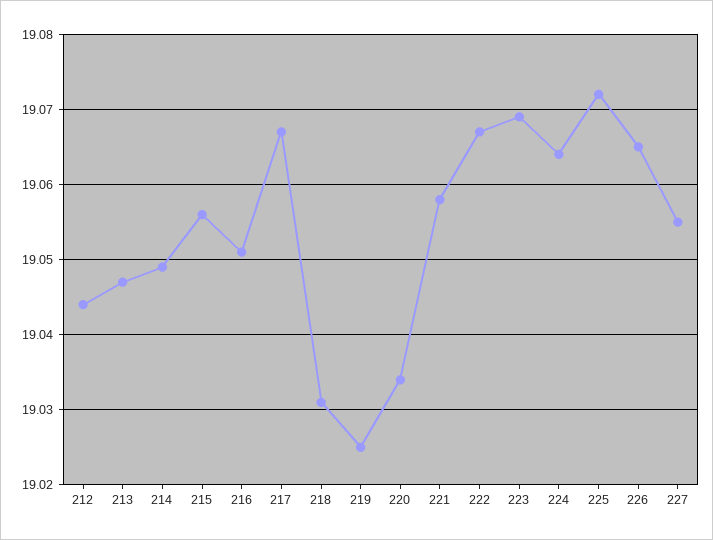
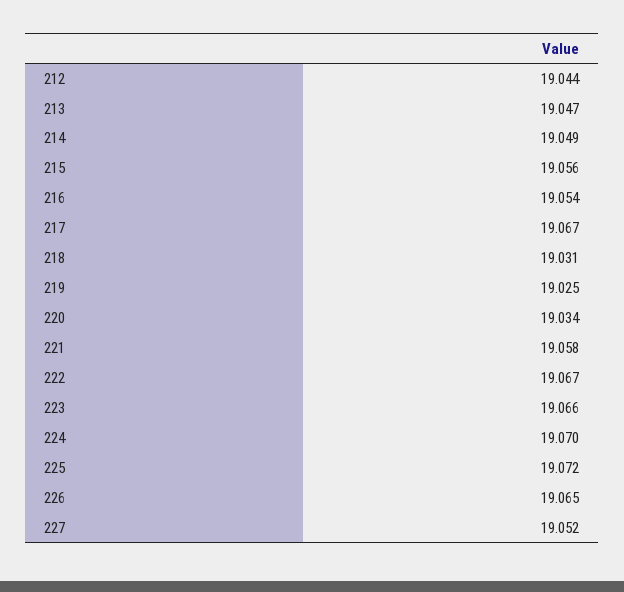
  {
    "212": 19.044,
    "213": 19.047,
    "214": 19.049,
    "215": 19.056,
-   "216": 19.051,
+   "216": 19.054,
    "217": 19.067,
    "218": 19.031,
    "219": 19.025,
    "220": 19.034,
    "221": 19.058,
    "222": 19.067,
-   "223": 19.069,
+   "223": 19.066,
-   "224": 19.064,
+   "224": 19.07,
    "225": 19.072,
    "226": 19.065,
-   "227": 19.055
+   "227": 19.052
  }

